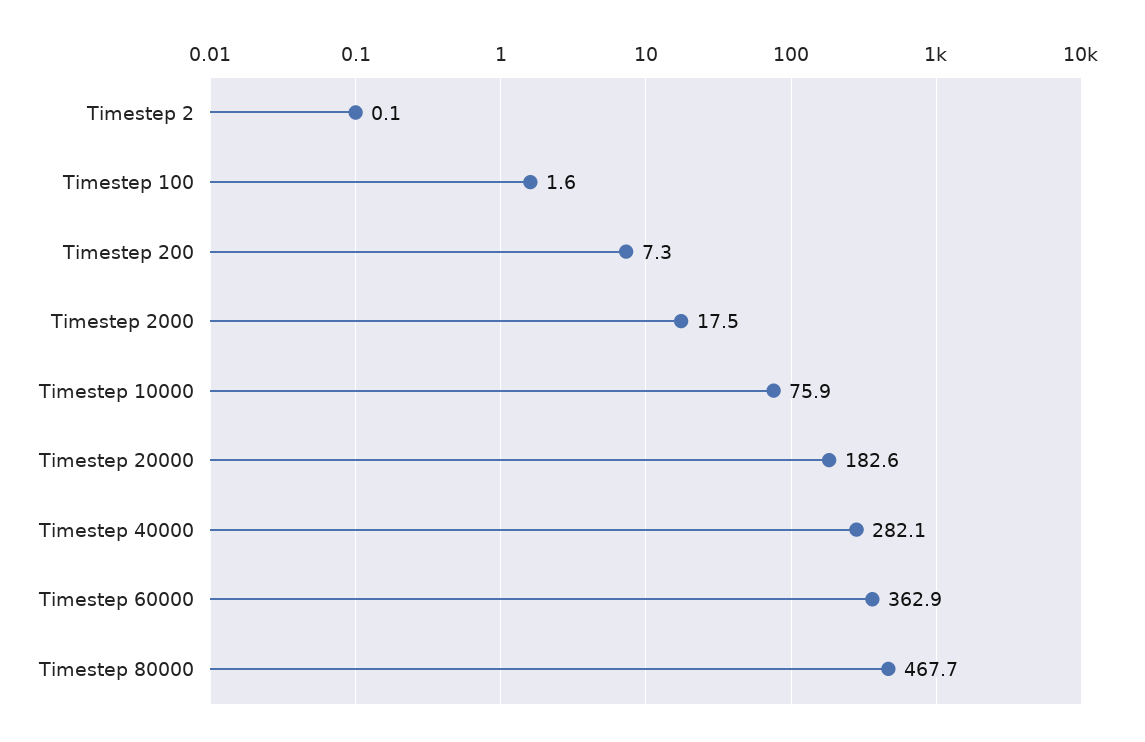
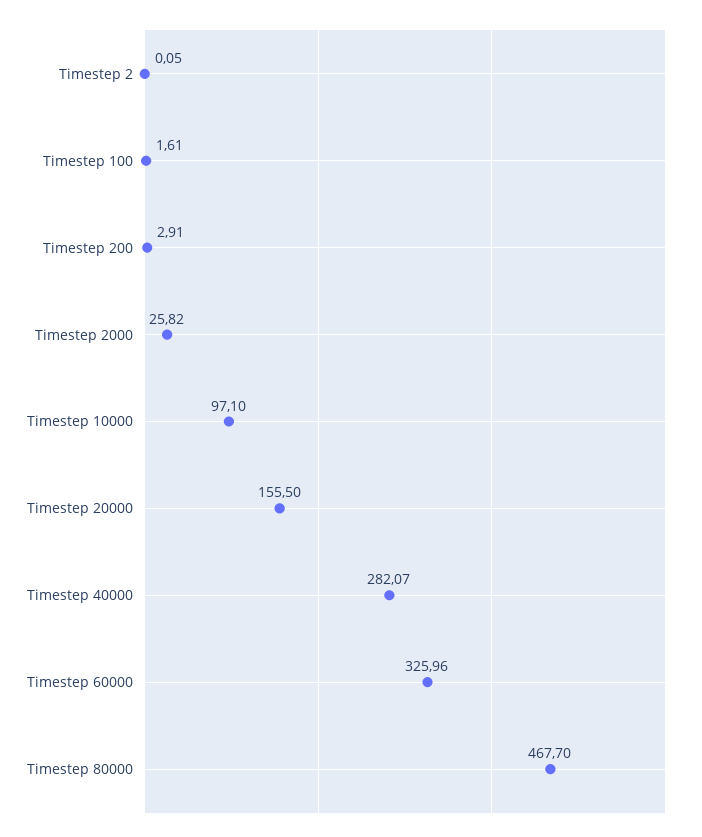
  {
    "Timestep 2": 0.05,
    "Timestep 100": 1.61,
-   "Timestep 200": 7.3,
+   "Timestep 200": 2.91,
-   "Timestep 2000": 17.5,
+   "Timestep 2000": 25.82,
-   "Timestep 10000": 75.9,
+   "Timestep 10000": 97.1,
-   "Timestep 20000": 182.6,
+   "Timestep 20000": 155.5,
    "Timestep 40000": 282.07,
-   "Timestep 60000": 362.9,
+   "Timestep 60000": 325.96,
    "Timestep 80000": 467.7
  }

